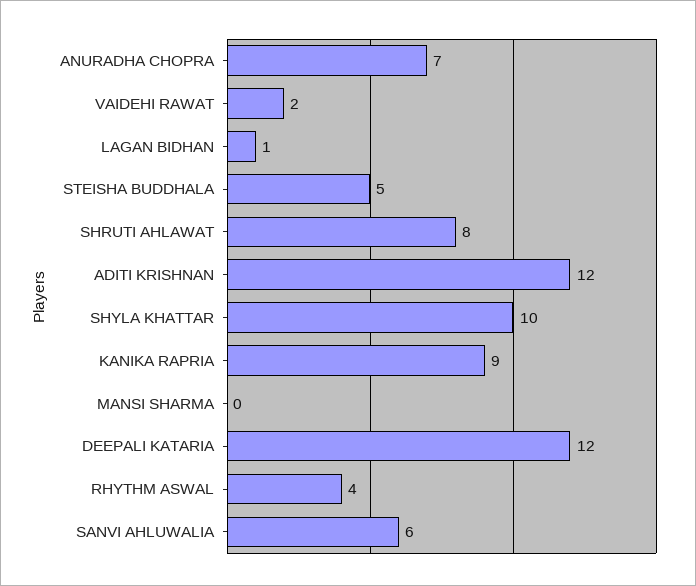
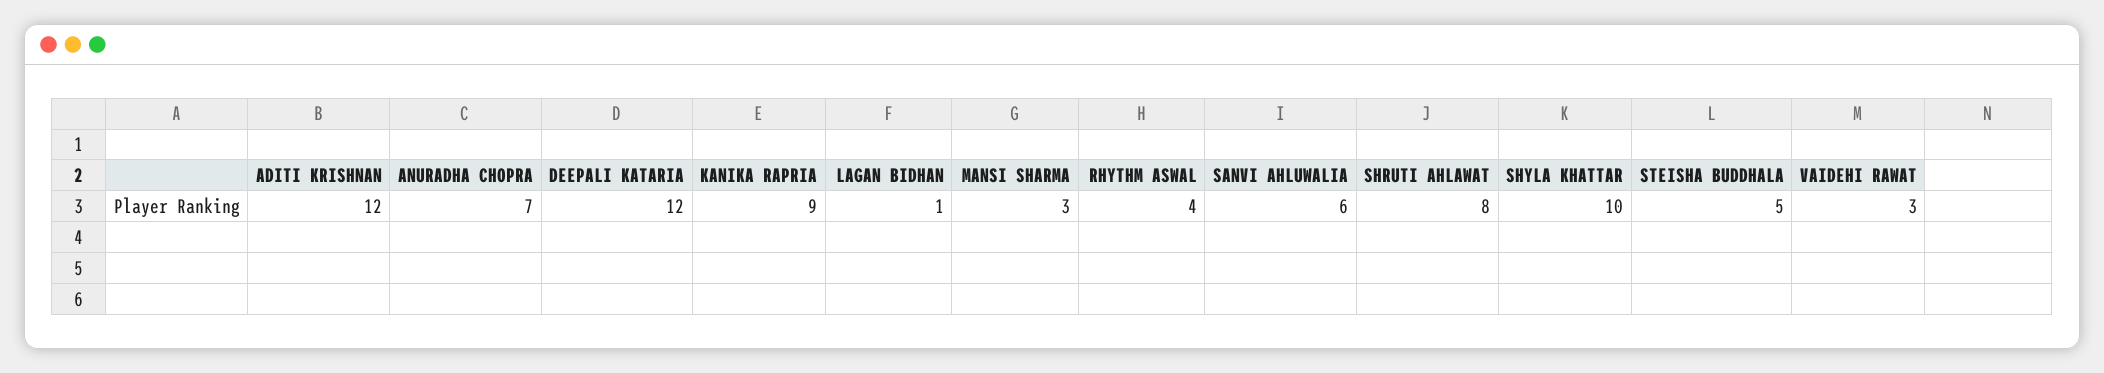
  {
    "ANURADHA CHOPRA": 7,
-   "VAIDEHI RAWAT": 2,
+   "VAIDEHI RAWAT": 3,
    "LAGAN BIDHAN": 1,
    "STEISHA BUDDHALA": 5,
    "SHRUTI AHLAWAT": 8,
    "ADITI KRISHNAN": 12,
    "SHYLA KHATTAR": 10,
    "KANIKA RAPRIA": 9,
-   "MANSI SHARMA": 0,
+   "MANSI SHARMA": 3,
    "DEEPALI KATARIA": 12,
    "RHYTHM ASWAL": 4,
    "SANVI AHLUWALIA": 6
  }

